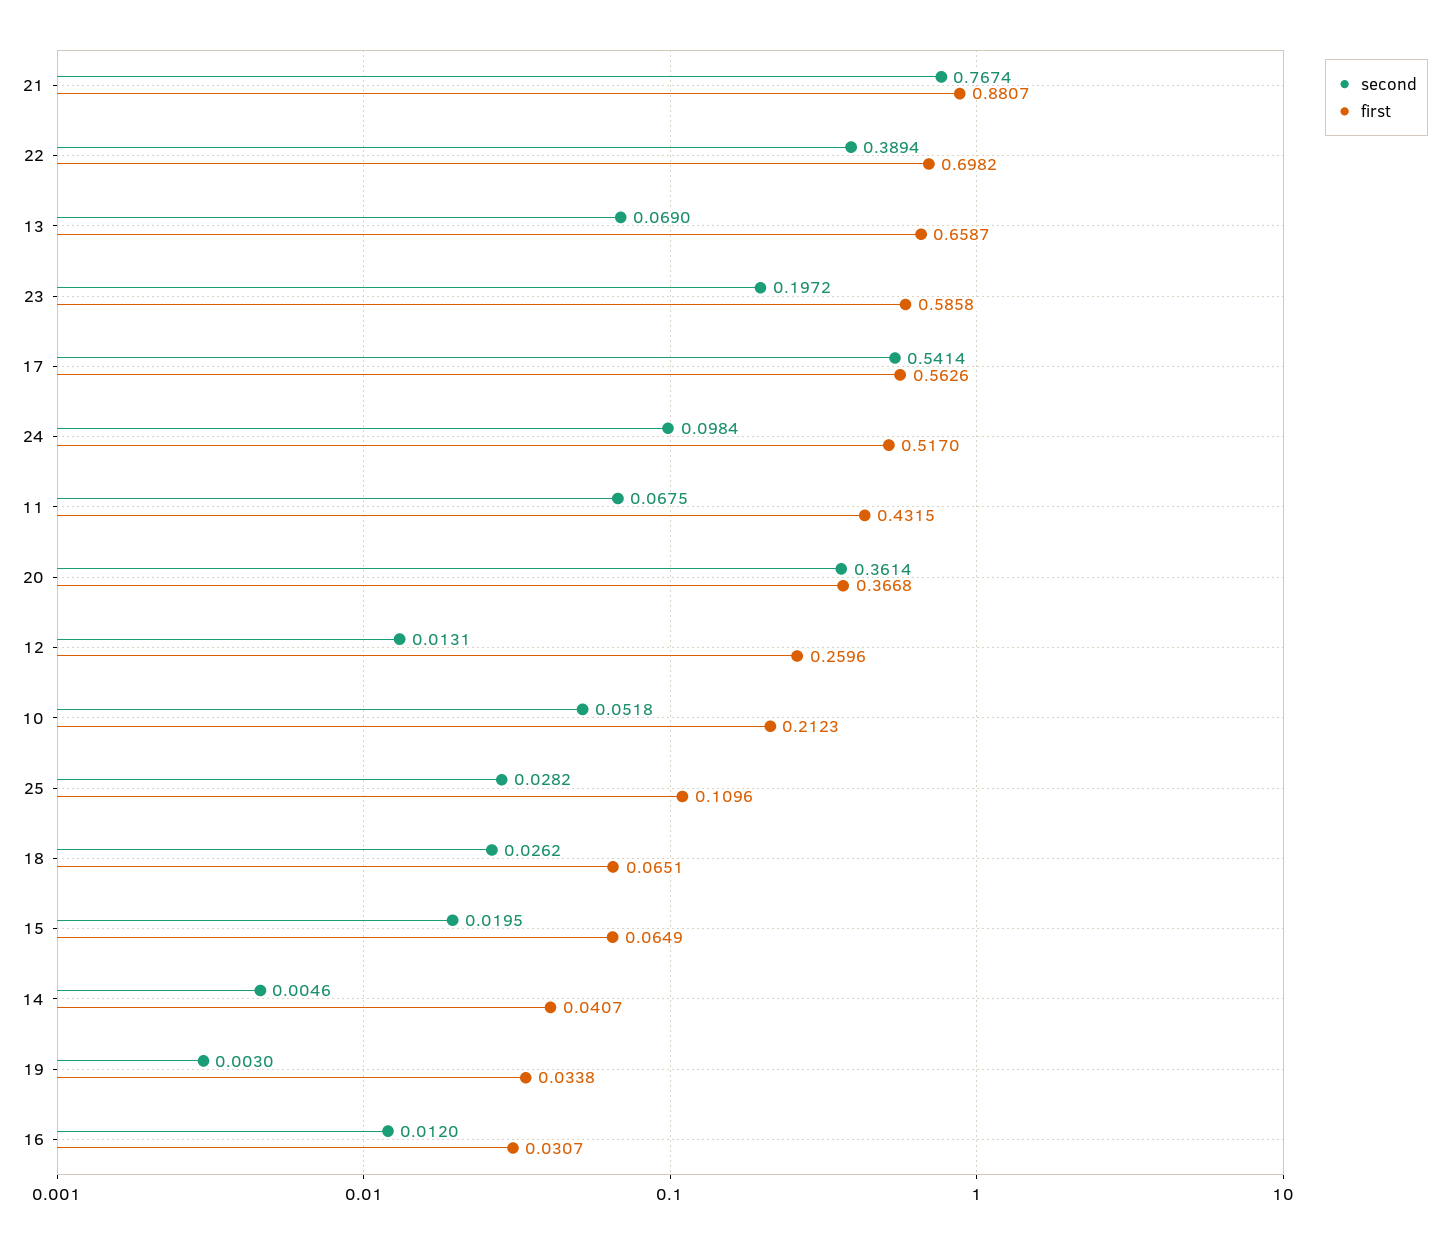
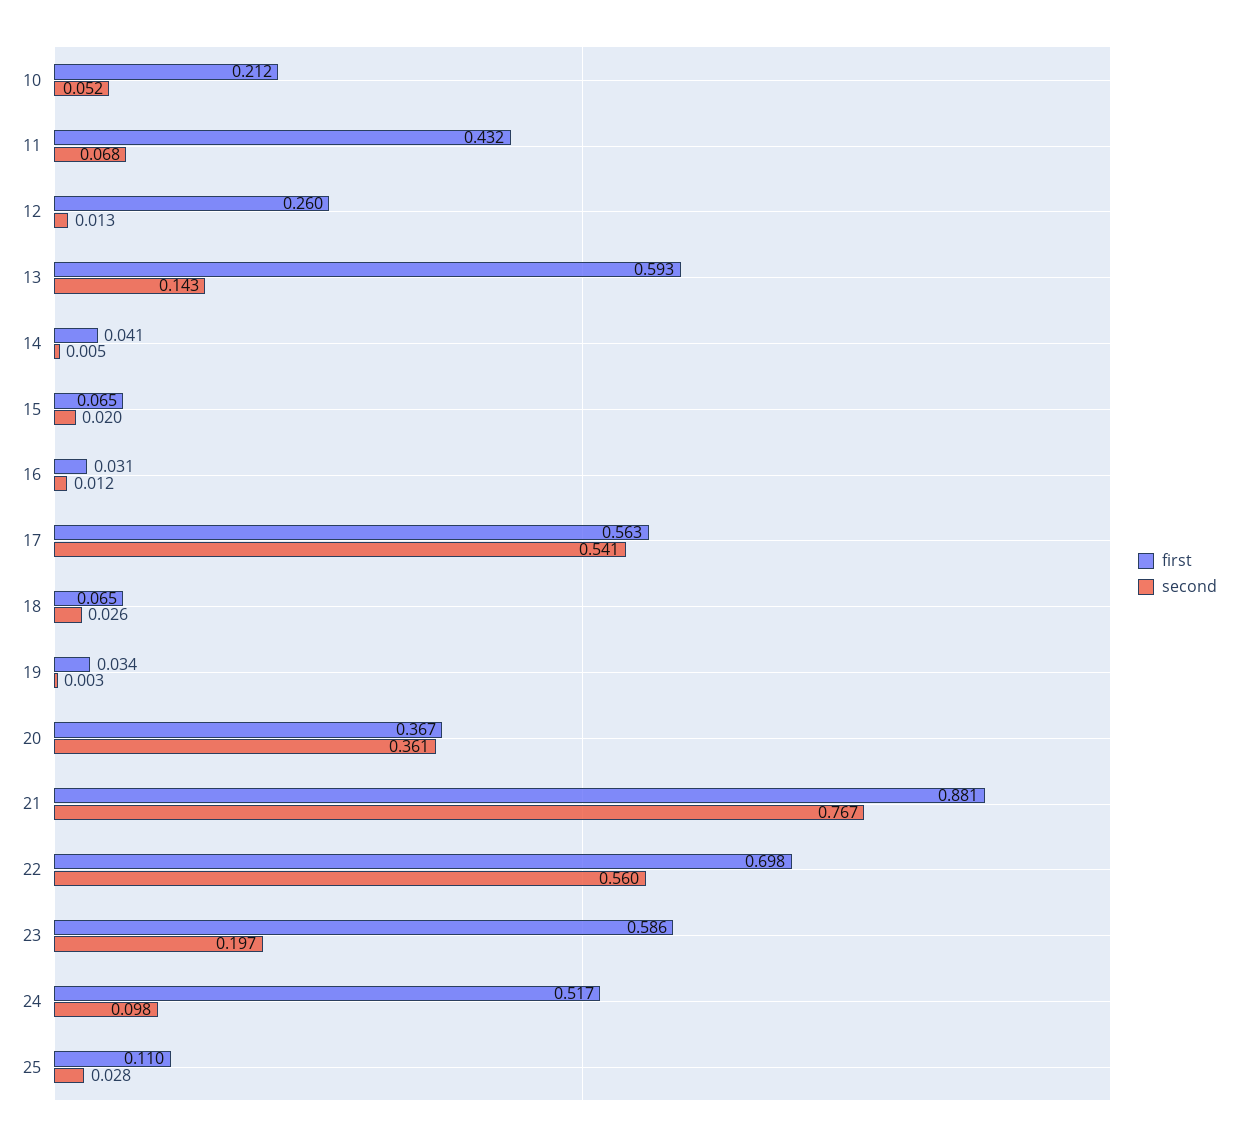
  {
    "second": {
      "21": 0.7674,
-     "22": 0.3894,
+     "22": 0.56,
-     "13": 0.069,
+     "13": 0.143,
      "23": 0.1972,
      "17": 0.5414,
      "24": 0.0984,
      "11": 0.0675,
      "20": 0.3614,
      "12": 0.0131,
      "10": 0.0518,
      "25": 0.0282,
      "18": 0.0262,
      "15": 0.0195,
      "14": 0.0046,
      "19": 0.003,
      "16": 0.012
    },
    "first": {
      "21": 0.8807,
      "22": 0.6982,
-     "13": 0.6587,
+     "13": 0.593,
      "23": 0.5858,
      "17": 0.5626,
      "24": 0.517,
      "11": 0.4315,
      "20": 0.3668,
      "12": 0.2596,
      "10": 0.2123,
      "25": 0.1096,
      "18": 0.0651,
      "15": 0.0649,
      "14": 0.0407,
      "19": 0.0338,
      "16": 0.0307
    }
  }

